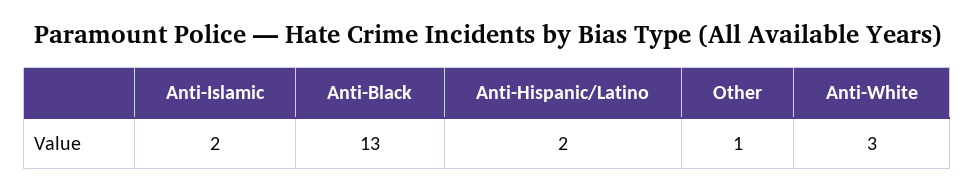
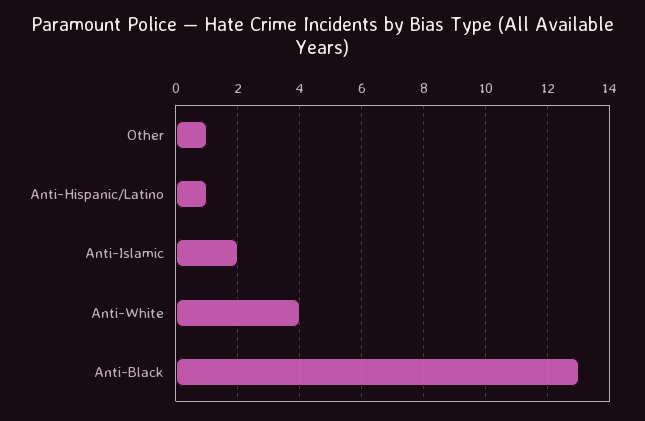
  {
    "Anti-Islamic": 2,
    "Anti-Black": 13,
-   "Anti-Hispanic/Latino": 2,
+   "Anti-Hispanic/Latino": 1,
    "Other": 1,
-   "Anti-White": 3
+   "Anti-White": 4
  }

